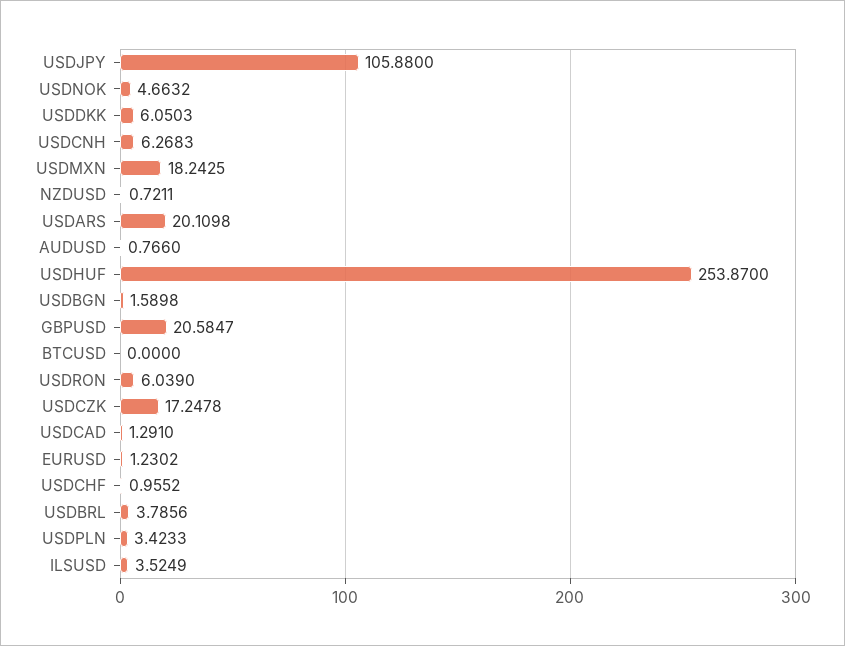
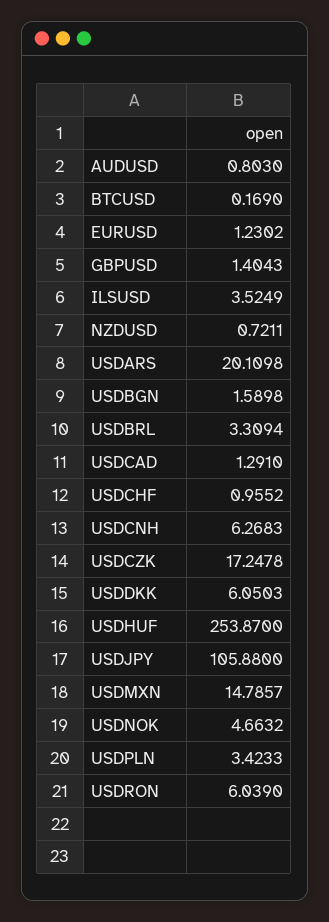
  {
    "USDJPY": 105.88,
    "USDNOK": 4.6632,
    "USDDKK": 6.0503,
    "USDCNH": 6.2683,
-   "USDMXN": 18.2425,
+   "USDMXN": 14.7857,
    "NZDUSD": 0.7211,
    "USDARS": 20.1098,
-   "AUDUSD": 0.766,
+   "AUDUSD": 0.803,
    "USDHUF": 253.87,
    "USDBGN": 1.5898,
-   "GBPUSD": 20.5847,
+   "GBPUSD": 1.4043,
-   "BTCUSD": 0,
+   "BTCUSD": 0.169,
    "USDRON": 6.039,
    "USDCZK": 17.2478,
    "USDCAD": 1.291,
    "EURUSD": 1.2302,
    "USDCHF": 0.9552,
-   "USDBRL": 3.7856,
+   "USDBRL": 3.3094,
    "USDPLN": 3.4233,
    "ILSUSD": 3.5249
  }

